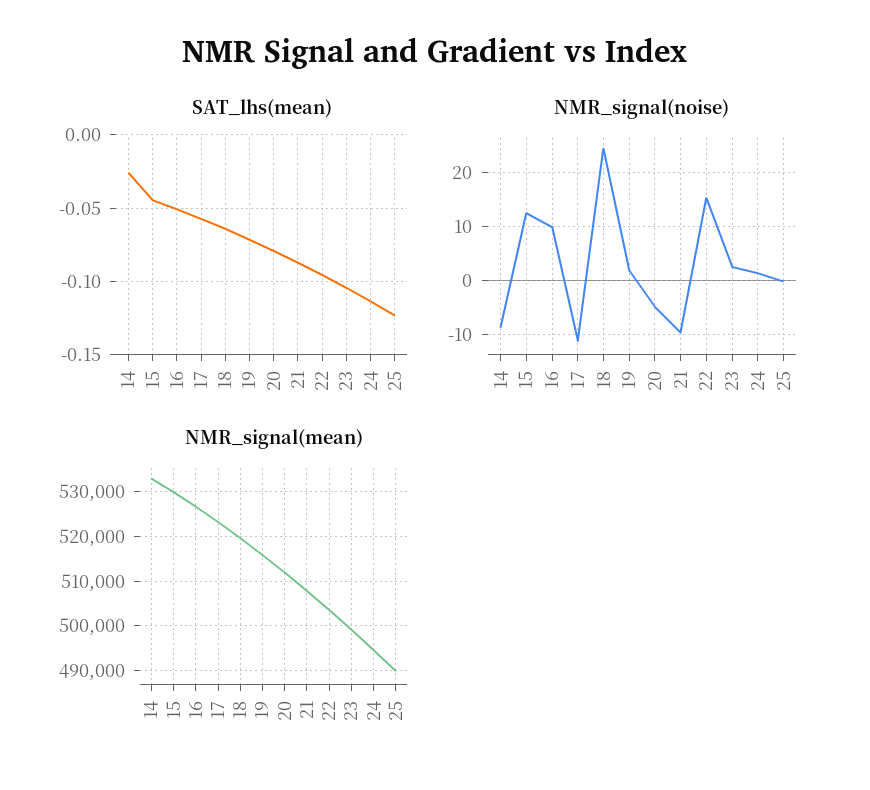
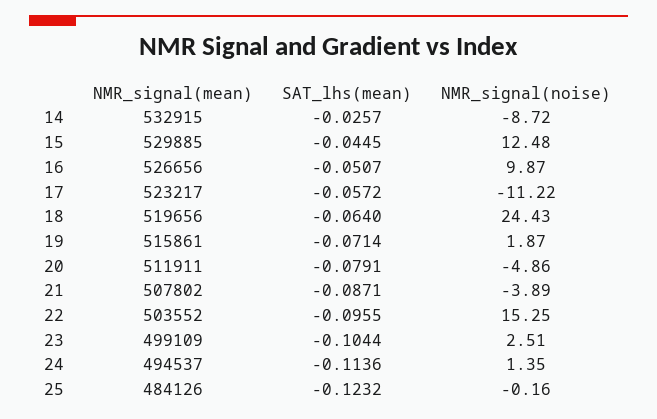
  {
    "SAT_lhs(mean)": {
      "14": -0.0257,
      "15": -0.0445,
      "16": -0.0507,
      "17": -0.0572,
      "18": -0.064,
      "19": -0.0714,
      "20": -0.0791,
      "21": -0.0871,
      "22": -0.0955,
      "23": -0.1044,
      "24": -0.1136,
      "25": -0.1232
    },
    "NMR_signal(noise)": {
      "14": -8.72,
      "15": 12.48,
      "16": 9.87,
      "17": -11.22,
      "18": 24.43,
      "19": 1.87,
      "20": -4.86,
-     "21": -10,
+     "21": -3.89,
      "22": 15.25,
      "23": 2.51,
      "24": 1.35,
      "25": -0.16
    },
    "NMR_signal(mean)": {
      "14": 532915,
      "15": 529885,
      "16": 526656,
      "17": 523217,
      "18": 519656,
      "19": 515861,
      "20": 511911,
      "21": 507802,
      "22": 503552,
      "23": 499109,
      "24": 494537,
-     "25": 490000
+     "25": 484126
    }
  }

